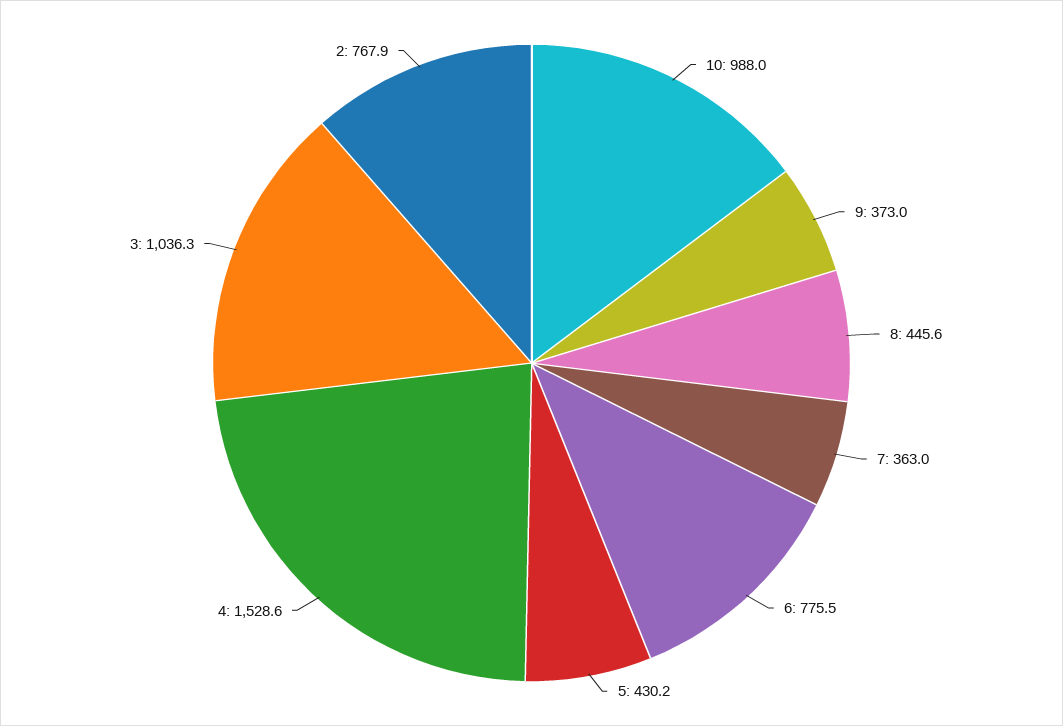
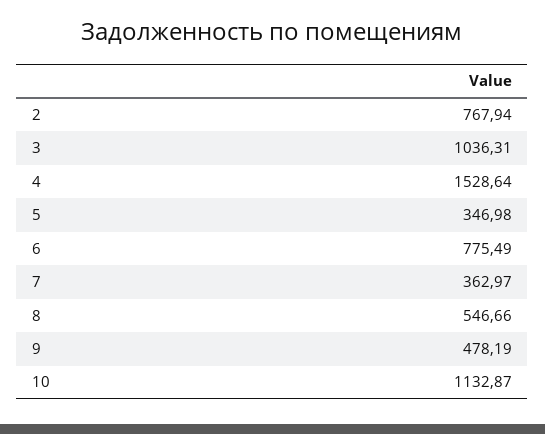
  {
-   "10": 988,
+   "10": 1132.87,
-   "9": 373,
+   "9": 478.19,
-   "8": 445.6,
+   "8": 546.66,
    "7": 362.97,
    "6": 775.49,
-   "5": 430.2,
+   "5": 346.98,
    "4": 1528.64,
    "3": 1036.31,
    "2": 767.94
  }

